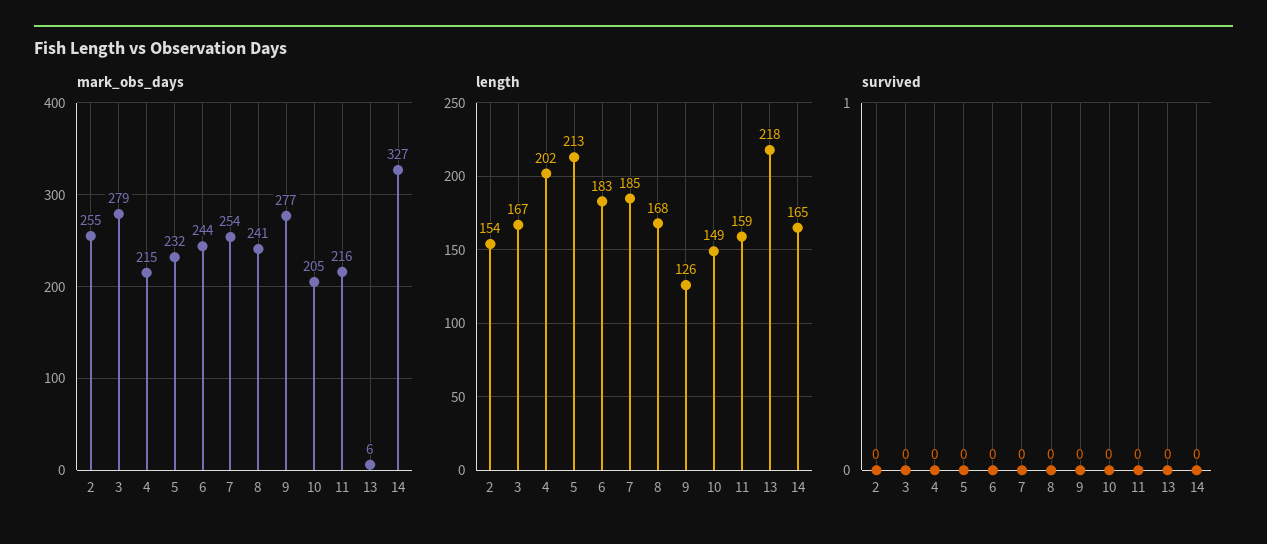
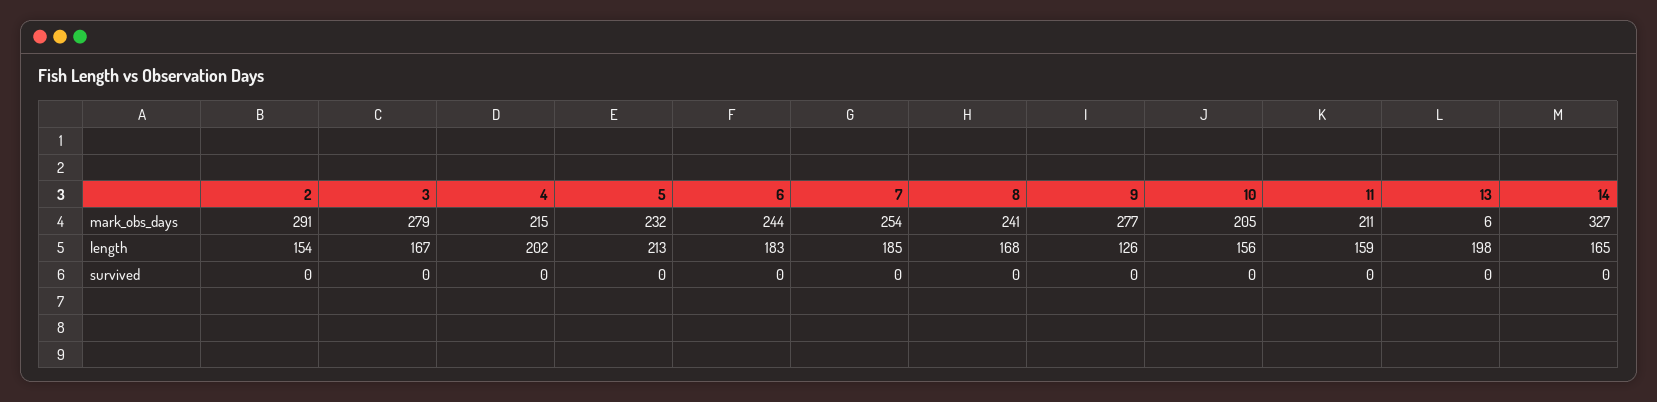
  {
    "mark_obs_days": {
-     "2": 255,
+     "2": 291,
      "3": 279,
      "4": 215,
      "5": 232,
      "6": 244,
      "7": 254,
      "8": 241,
      "9": 277,
      "10": 205,
-     "11": 216,
+     "11": 211,
      "13": 6,
      "14": 327
    },
    "length": {
      "2": 154,
      "3": 167,
      "4": 202,
      "5": 213,
      "6": 183,
      "7": 185,
      "8": 168,
      "9": 126,
-     "10": 149,
+     "10": 156,
      "11": 159,
-     "13": 218,
+     "13": 198,
      "14": 165
    },
    "survived": {
      "2": 0,
      "3": 0,
      "4": 0,
      "5": 0,
      "6": 0,
      "7": 0,
      "8": 0,
      "9": 0,
      "10": 0,
      "11": 0,
      "13": 0,
      "14": 0
    }
  }

